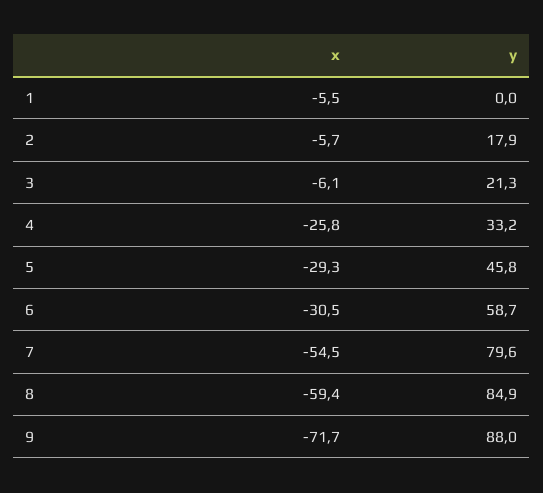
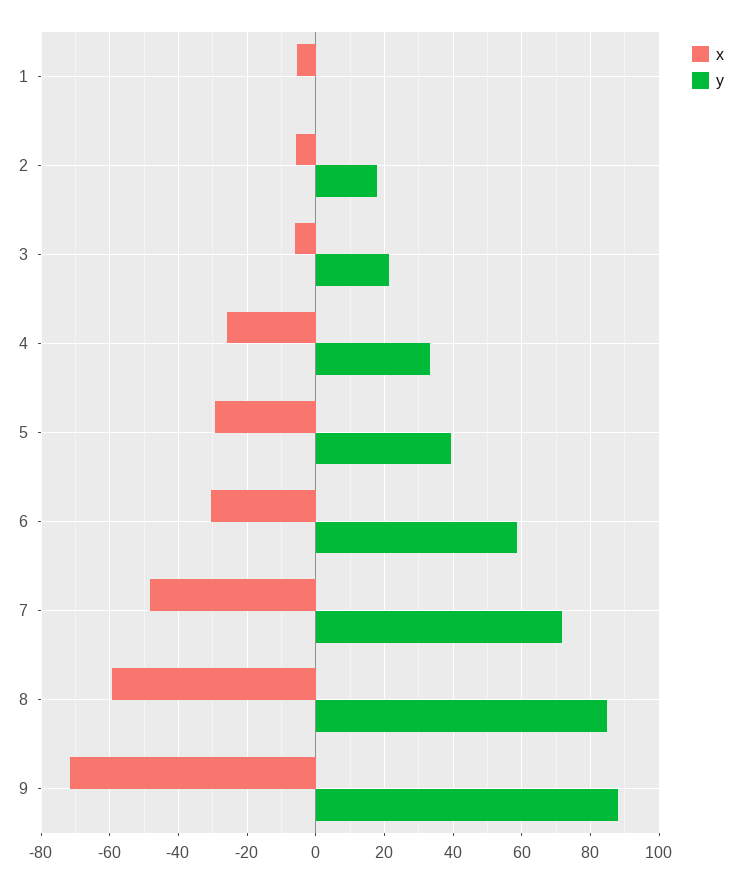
  {
    "x": {
      "1": -5.5,
      "2": -5.7,
      "3": -6.1,
      "4": -25.8,
      "5": -29.3,
      "6": -30.5,
-     "7": -54.5,
+     "7": -48,
      "8": -59.4,
      "9": -71.7
    },
    "y": {
      "1": 0,
      "2": 17.9,
      "3": 21.3,
      "4": 33.2,
-     "5": 45.8,
+     "5": 40,
      "6": 58.7,
-     "7": 79.6,
+     "7": 72,
      "8": 84.9,
      "9": 88
    }
  }

